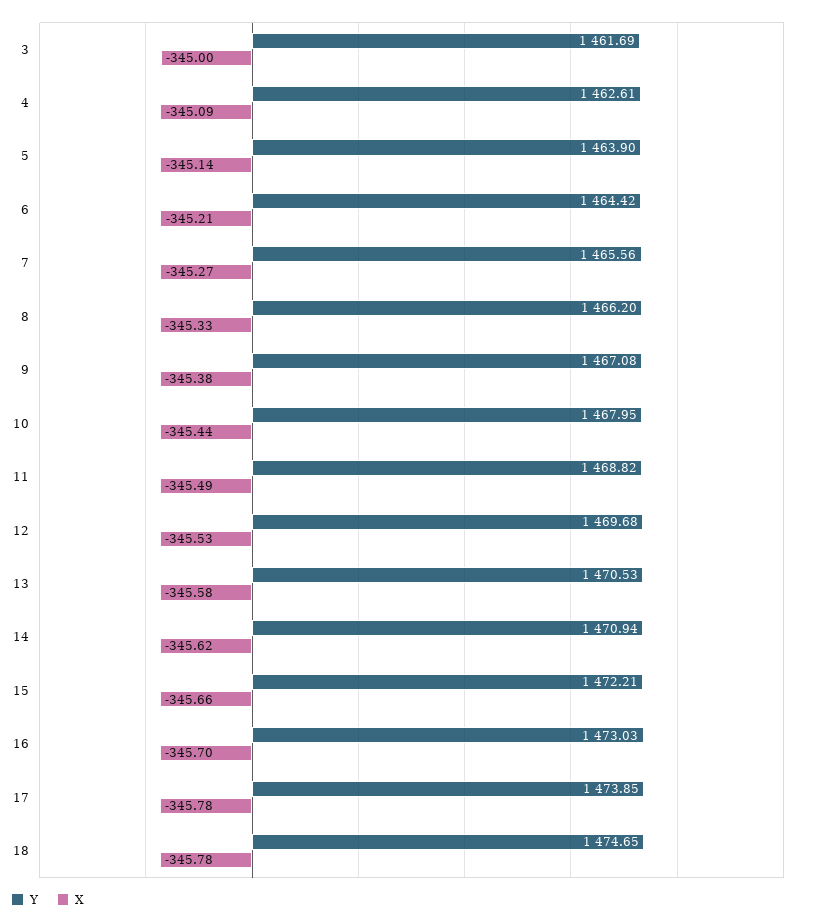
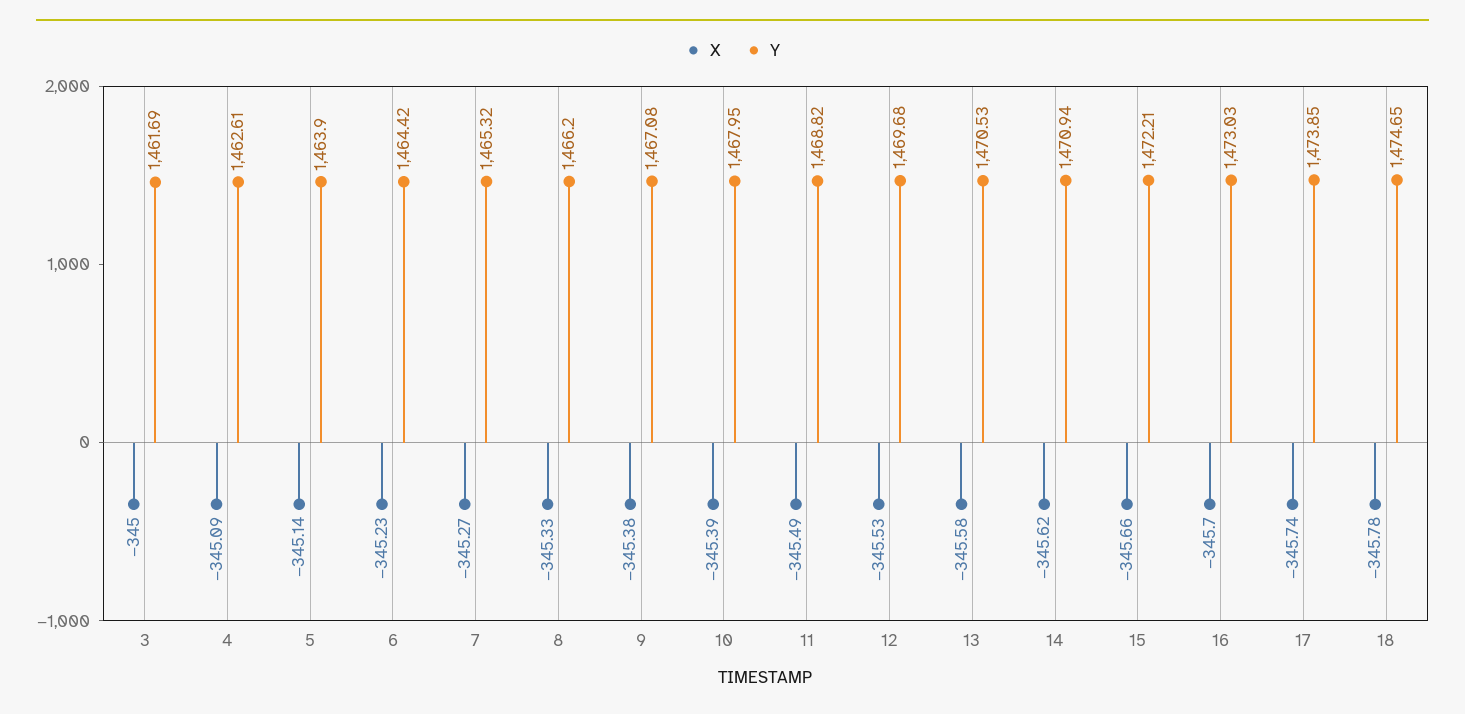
  {
    "Y": {
      "3": 1461.69,
      "4": 1462.61,
      "5": 1463.9,
      "6": 1464.42,
-     "7": 1465.56,
+     "7": 1465.32,
      "8": 1466.2,
      "9": 1467.08,
      "10": 1467.95,
      "11": 1468.82,
      "12": 1469.68,
      "13": 1470.53,
      "14": 1470.94,
      "15": 1472.21,
      "16": 1473.03,
      "17": 1473.85,
      "18": 1474.65
    },
    "X": {
      "3": -345,
      "4": -345.09,
      "5": -345.14,
-     "6": -345.21,
+     "6": -345.23,
      "7": -345.27,
      "8": -345.33,
      "9": -345.38,
-     "10": -345.44,
+     "10": -345.39,
      "11": -345.49,
      "12": -345.53,
      "13": -345.58,
      "14": -345.62,
      "15": -345.66,
      "16": -345.7,
-     "17": -345.78,
+     "17": -345.74,
      "18": -345.78
    }
  }

